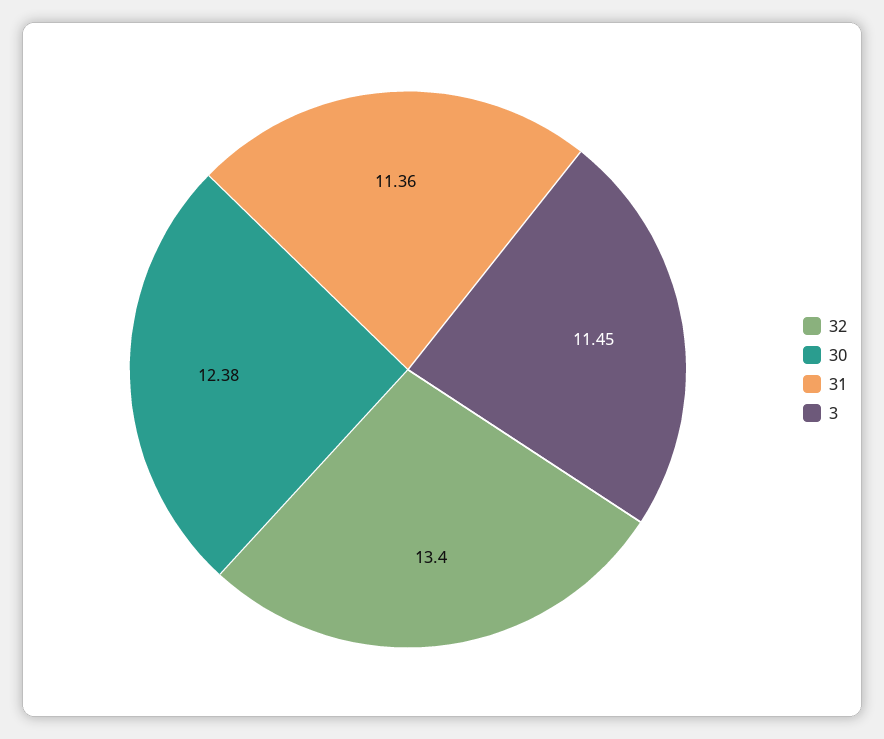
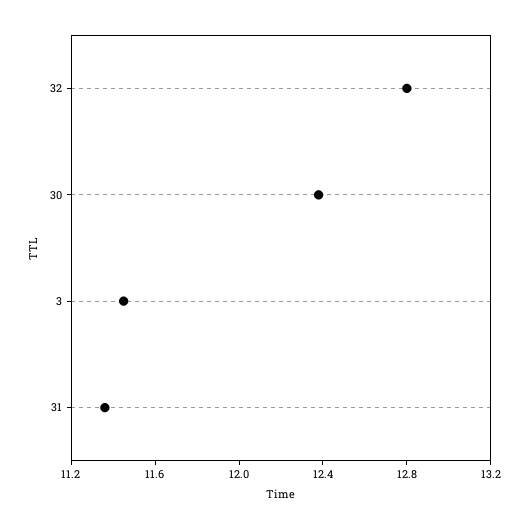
  {
-   "32": 13.4,
+   "32": 12.8,
    "30": 12.38,
    "31": 11.36,
    "3": 11.45
  }

